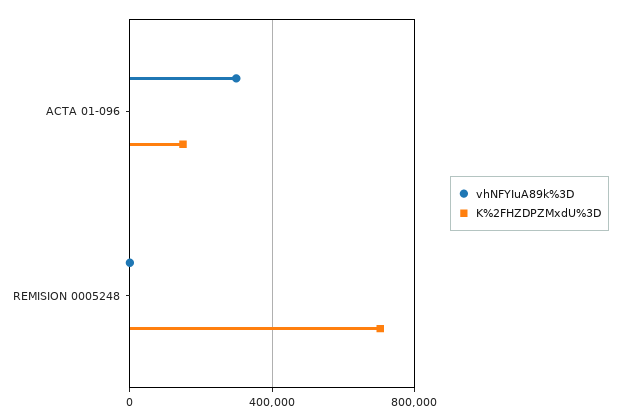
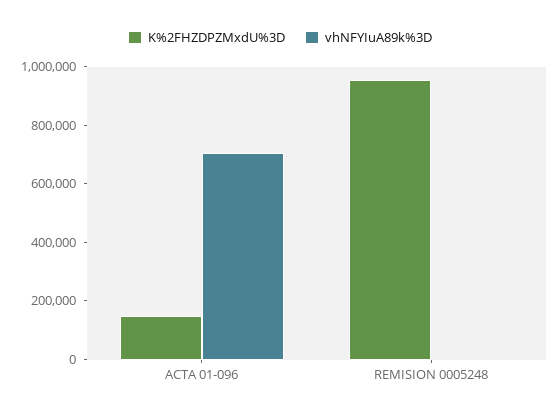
  {
    "vhNFYIuA89k%3D": {
-     "ACTA 01-096": 300000,
+     "ACTA 01-096": 700000,
      "REMISION 0005248": 0
    },
    "K%2FHZDPZMxdU%3D": {
      "ACTA 01-096": 150000,
-     "REMISION 0005248": 700000
+     "REMISION 0005248": 950000
    }
  }

